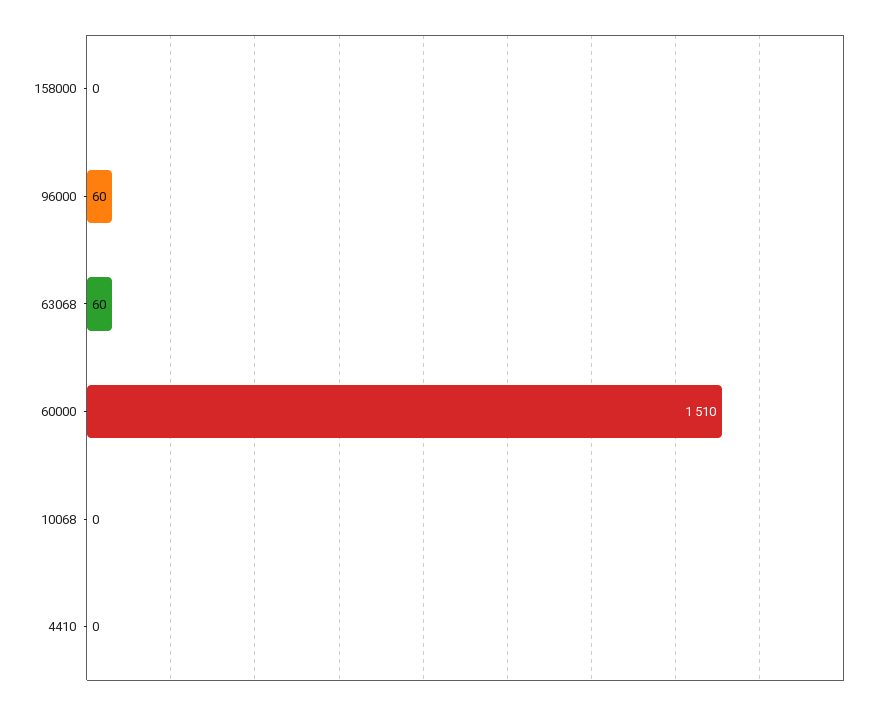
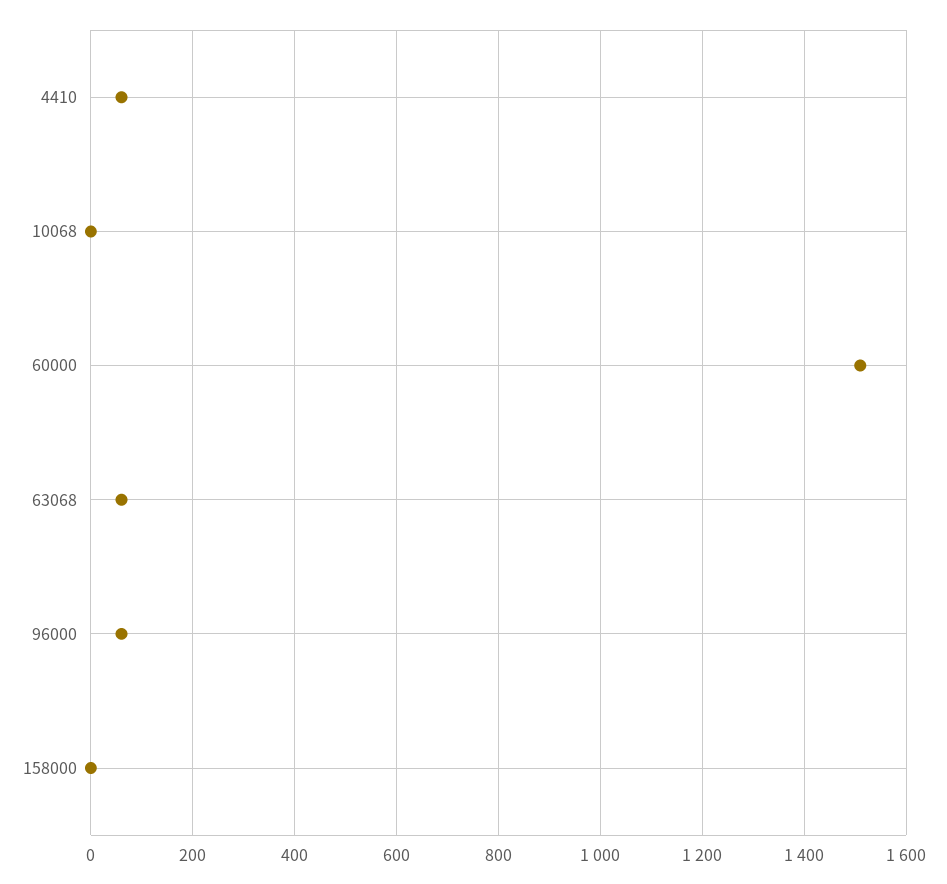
  {
    "158000": 0,
    "96000": 60,
    "63068": 60,
    "60000": 1510,
    "10068": 0,
-   "4410": 0
+   "4410": 60
  }

